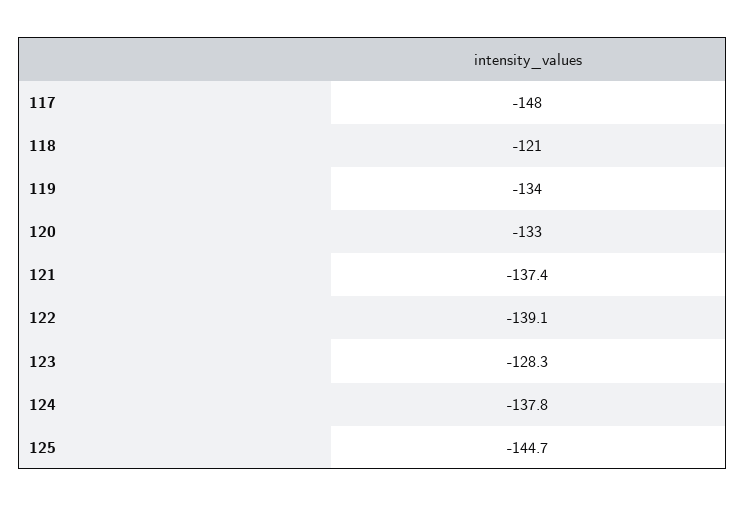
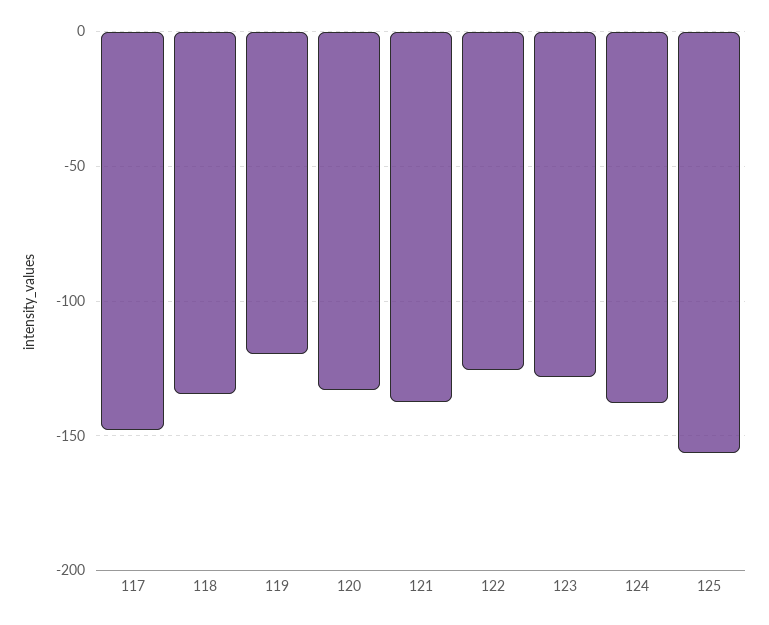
  {
    "117": -148,
-   "118": -121,
+   "118": -135,
-   "119": -134,
+   "119": -120,
    "120": -133,
    "121": -137.4,
-   "122": -139.1,
+   "122": -125,
    "123": -128.3,
    "124": -137.8,
-   "125": -144.7
+   "125": -155
  }

